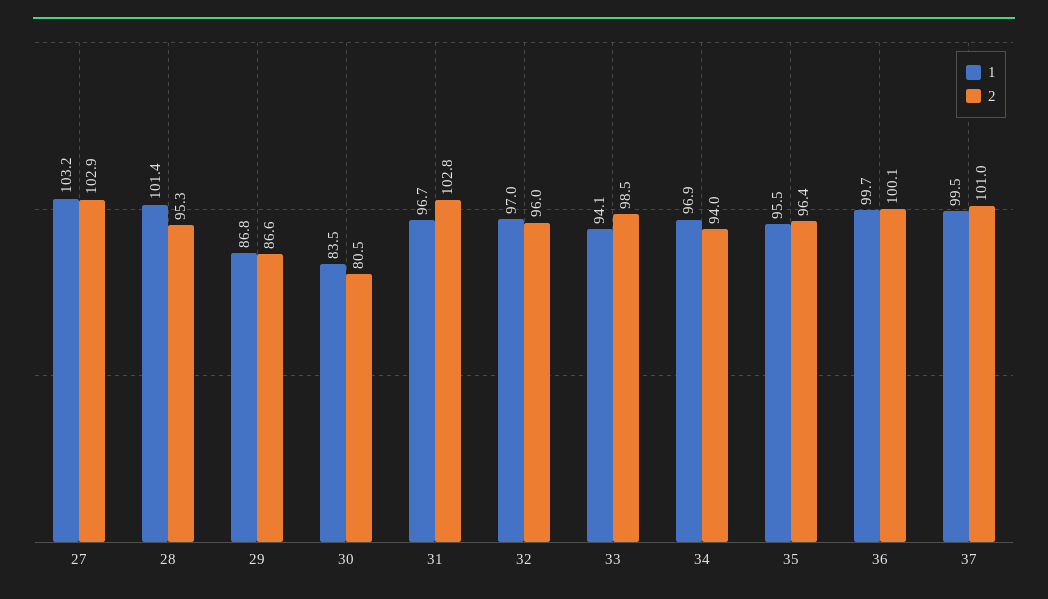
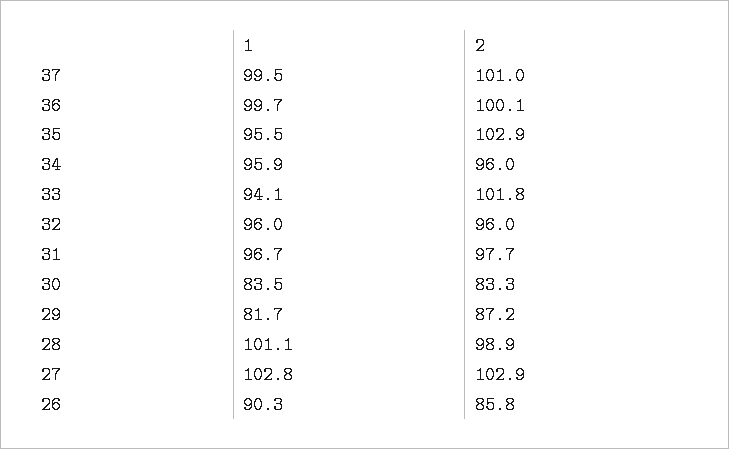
  {
    "1": {
-     "27": 103.2,
+     "27": 102.8,
-     "28": 101.4,
+     "28": 101.1,
-     "29": 86.8,
+     "29": 81.7,
      "30": 83.5,
      "31": 96.7,
-     "32": 97,
+     "32": 96,
      "33": 94.1,
-     "34": 96.9,
+     "34": 95.9,
      "35": 95.5,
      "36": 99.7,
-     "37": 99.5
+     "37": 99.5,
+     "26": 90.3
    },
    "2": {
      "27": 102.9,
-     "28": 95.3,
+     "28": 98.9,
-     "29": 86.6,
+     "29": 87.2,
-     "30": 80.5,
+     "30": 83.3,
-     "31": 102.8,
+     "31": 97.7,
      "32": 96,
-     "33": 98.5,
+     "33": 101.8,
-     "34": 94,
+     "34": 96,
-     "35": 96.4,
+     "35": 102.9,
      "36": 100.1,
-     "37": 101
+     "37": 101,
+     "26": 85.8
    }
  }

